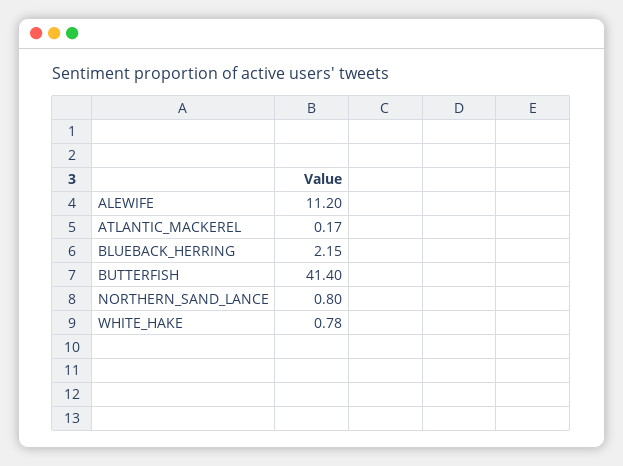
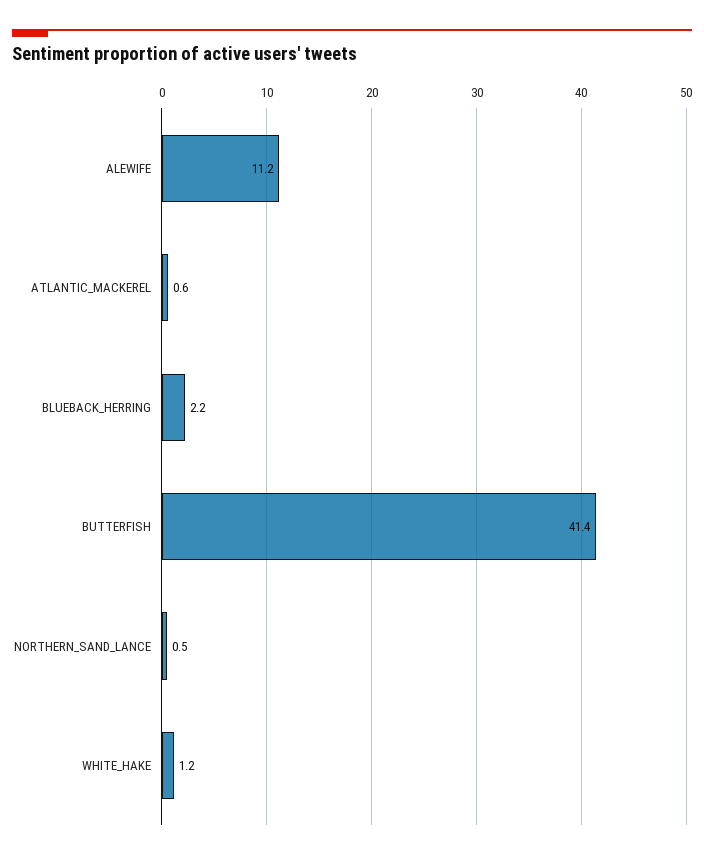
  {
    "ALEWIFE": 11.2,
-   "ATLANTIC_MACKEREL": 0.17,
+   "ATLANTIC_MACKEREL": 0.6,
    "BLUEBACK_HERRING": 2.15,
    "BUTTERFISH": 41.4,
-   "NORTHERN_SAND_LANCE": 0.8,
+   "NORTHERN_SAND_LANCE": 0.5,
-   "WHITE_HAKE": 0.78
+   "WHITE_HAKE": 1.2
  }

